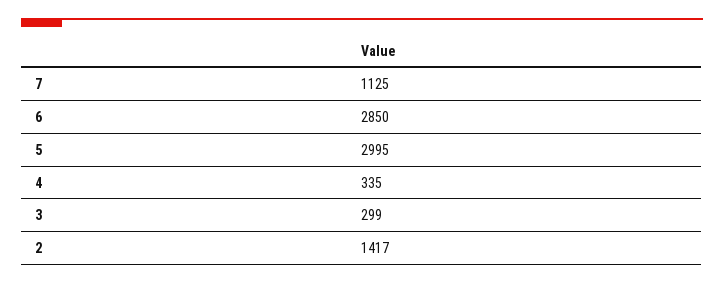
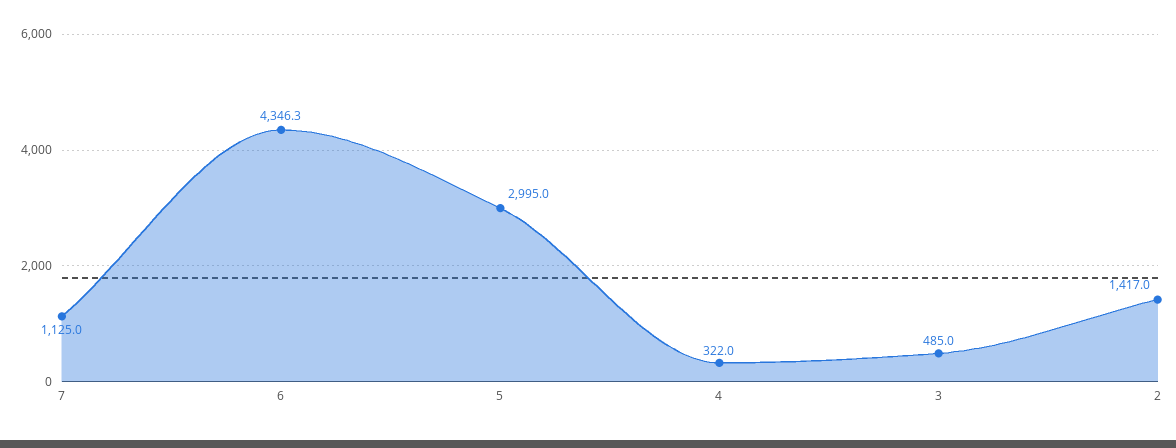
  {
    "7": 1125,
-   "6": 2850,
+   "6": 4346.3,
    "5": 2995,
-   "4": 335,
+   "4": 322,
-   "3": 299,
+   "3": 485,
    "2": 1417
  }

